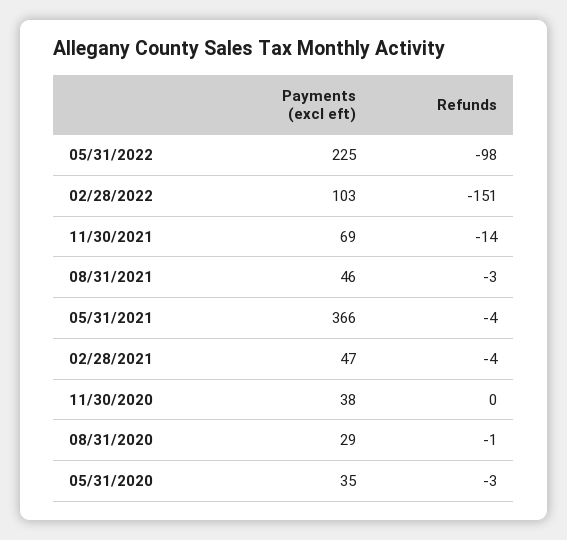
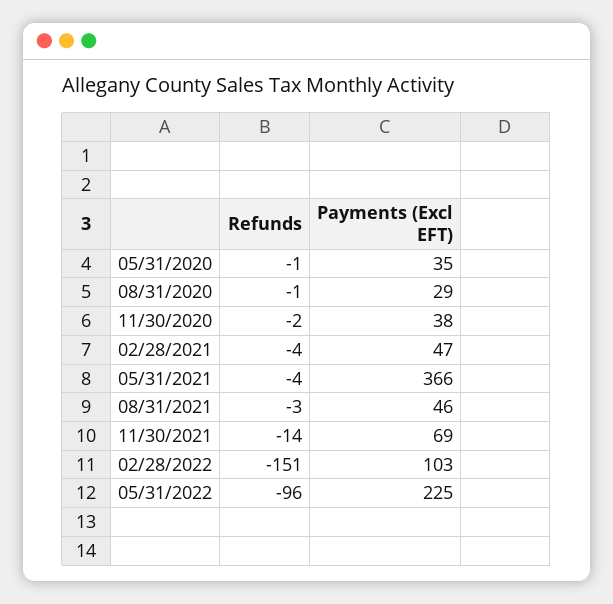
  {
    "Payments (excl eft)": {
      "05/31/2022": 225,
      "02/28/2022": 103,
      "11/30/2021": 69,
      "08/31/2021": 46,
      "05/31/2021": 366,
      "02/28/2021": 47,
      "11/30/2020": 38,
      "08/31/2020": 29,
      "05/31/2020": 35
    },
    "Refunds": {
-     "05/31/2022": -98,
+     "05/31/2022": -96,
      "02/28/2022": -151,
      "11/30/2021": -14,
      "08/31/2021": -3,
      "05/31/2021": -4,
      "02/28/2021": -4,
-     "11/30/2020": 0,
+     "11/30/2020": -2,
      "08/31/2020": -1,
-     "05/31/2020": -3
+     "05/31/2020": -1
    }
  }

